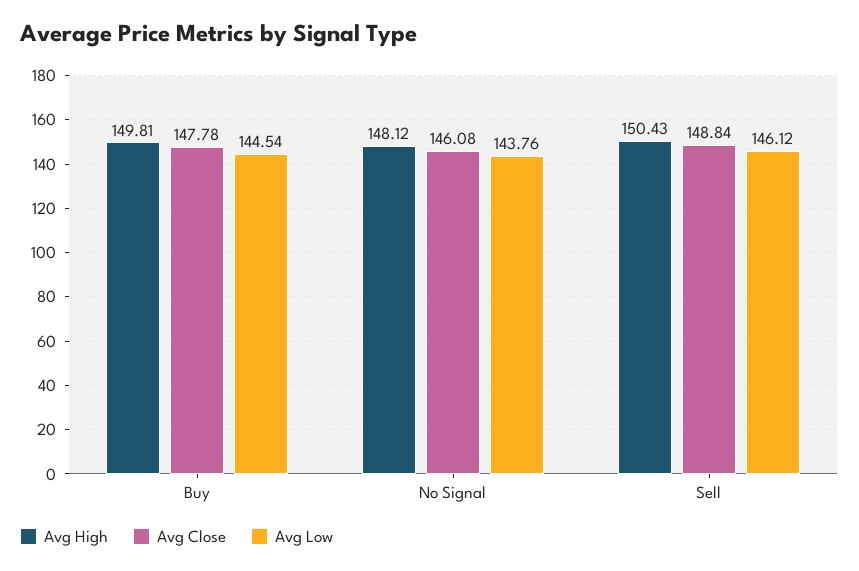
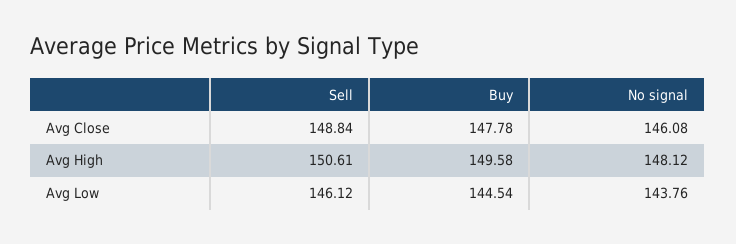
  {
    "Avg High": {
-     "Buy": 149.81,
+     "Buy": 149.58,
      "No Signal": 148.12,
-     "Sell": 150.43
+     "Sell": 150.61
    },
    "Avg Close": {
      "Buy": 147.78,
      "No Signal": 146.08,
      "Sell": 148.84
    },
    "Avg Low": {
      "Buy": 144.54,
      "No Signal": 143.76,
      "Sell": 146.12
    }
  }

